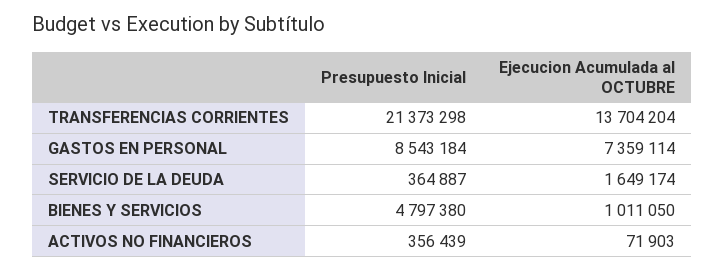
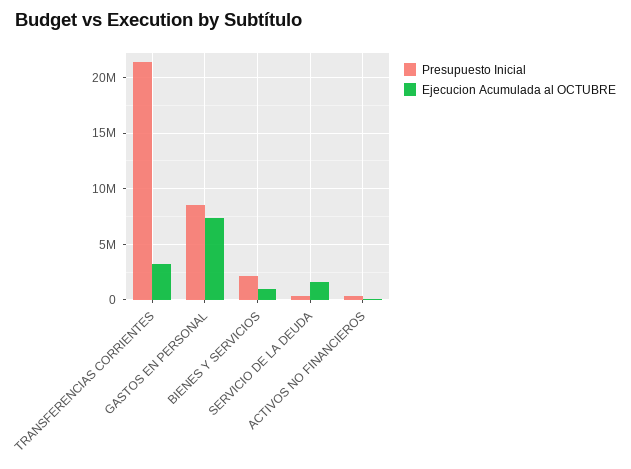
  {
    "Presupuesto Inicial": {
      "TRANSFERENCIAS CORRIENTES": 21373298,
      "GASTOS EN PERSONAL": 8543184,
      "SERVICIO DE LA DEUDA": 364887,
-     "BIENES Y SERVICIOS": 4797380,
+     "BIENES Y SERVICIOS": 2000000,
      "ACTIVOS NO FINANCIEROS": 356439
    },
    "Ejecucion Acumulada al OCTUBRE": {
-     "TRANSFERENCIAS CORRIENTES": 13704204,
+     "TRANSFERENCIAS CORRIENTES": 3000000,
      "GASTOS EN PERSONAL": 7359114,
      "SERVICIO DE LA DEUDA": 1649174,
      "BIENES Y SERVICIOS": 1011050,
      "ACTIVOS NO FINANCIEROS": 71903
    }
  }

